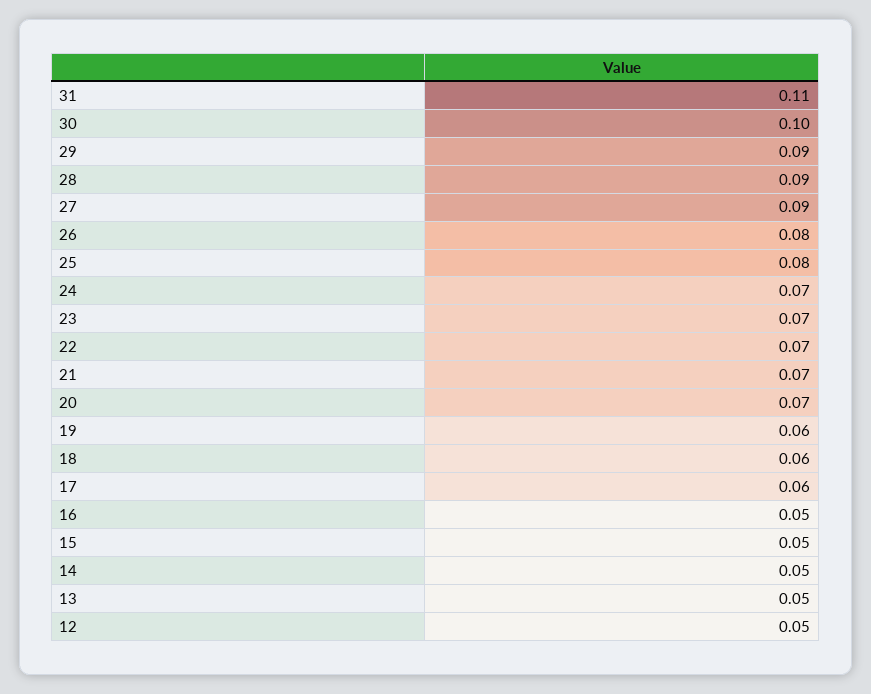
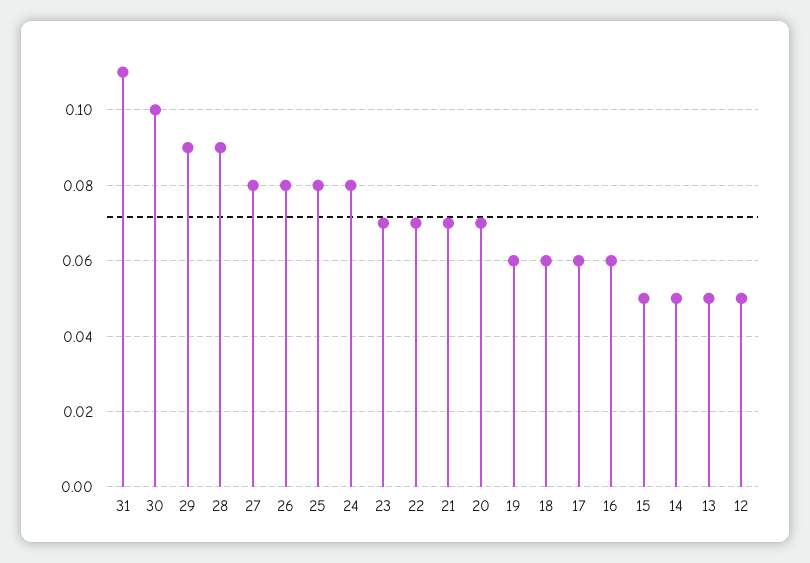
  {
    "31": 0.11,
    "30": 0.1,
    "29": 0.09,
    "28": 0.09,
-   "27": 0.09,
+   "27": 0.08,
    "26": 0.08,
    "25": 0.08,
-   "24": 0.07,
+   "24": 0.08,
    "23": 0.07,
    "22": 0.07,
    "21": 0.07,
    "20": 0.07,
    "19": 0.06,
    "18": 0.06,
    "17": 0.06,
-   "16": 0.05,
+   "16": 0.06,
    "15": 0.05,
    "14": 0.05,
    "13": 0.05,
    "12": 0.05
  }

